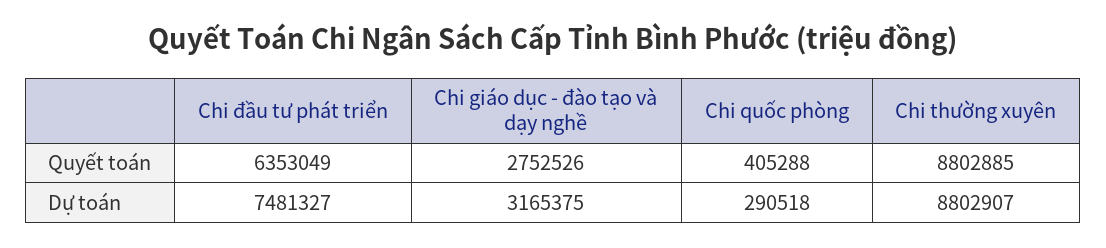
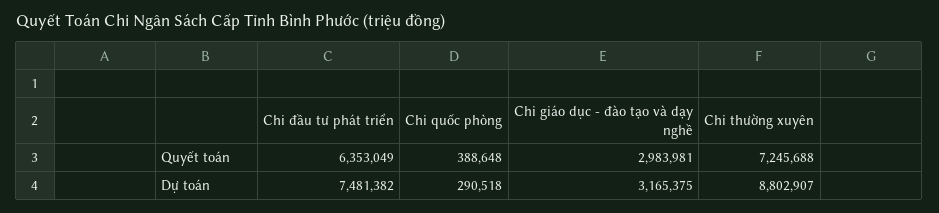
  {
    "Chi đầu tư phát triển": {
      "Quyết toán": 6353049,
-     "Dự toán": 7481327
+     "Dự toán": 7481382
    },
    "Chi giáo dục - đào tạo và dạy nghề": {
-     "Quyết toán": 2752526,
+     "Quyết toán": 2983981,
      "Dự toán": 3165375
    },
    "Chi quốc phòng": {
-     "Quyết toán": 405288,
+     "Quyết toán": 388648,
      "Dự toán": 290518
    },
    "Chi thường xuyên": {
-     "Quyết toán": 8802885,
+     "Quyết toán": 7245688,
      "Dự toán": 8802907
    }
  }

